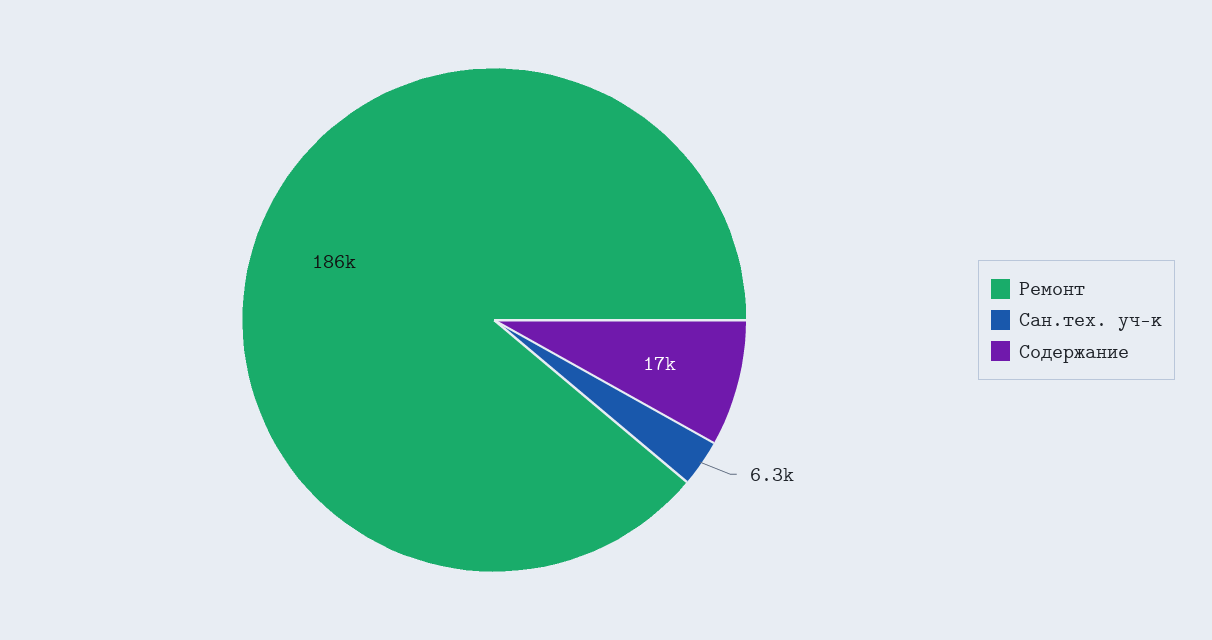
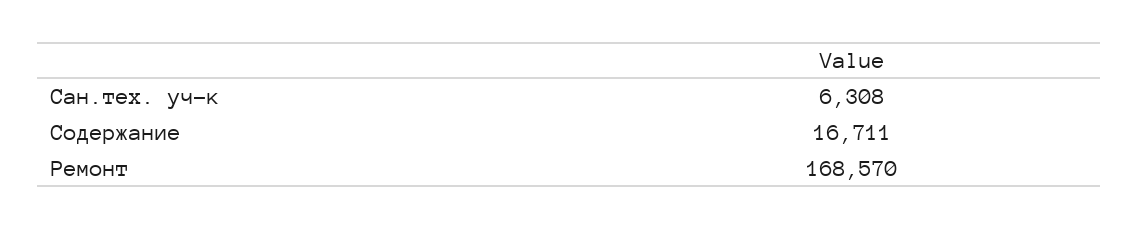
  {
-   "Ремонт": 186000,
+   "Ремонт": 168570,
    "Сан.тех. уч-к": 6308,
    "Содержание": 16711
  }

